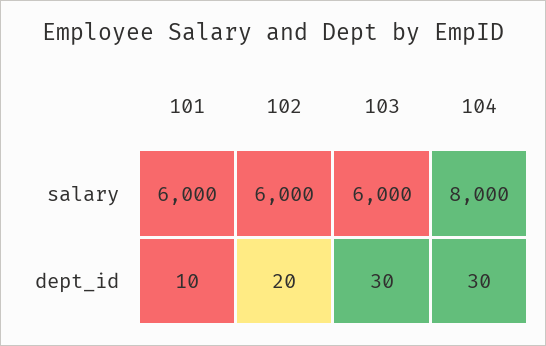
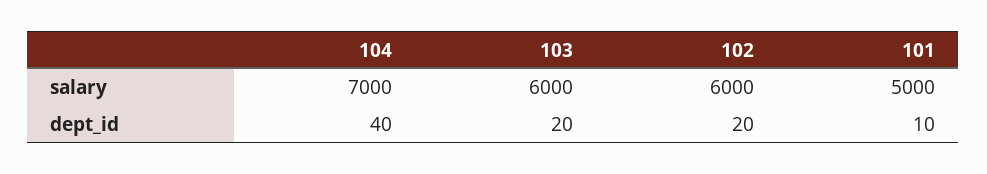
  {
    "101": {
-     "salary": 6000,
+     "salary": 5000,
      "dept_id": 10
    },
    "102": {
      "salary": 6000,
      "dept_id": 20
    },
    "103": {
      "salary": 6000,
-     "dept_id": 30
+     "dept_id": 20
    },
    "104": {
-     "salary": 8000,
+     "salary": 7000,
-     "dept_id": 30
+     "dept_id": 40
    }
  }

